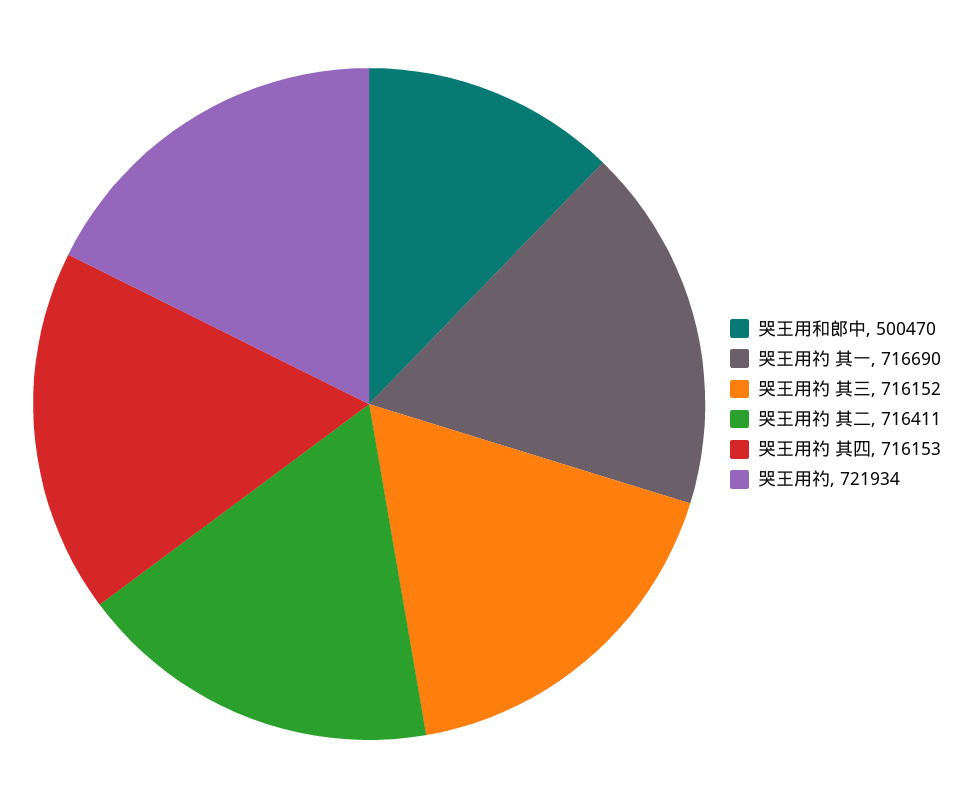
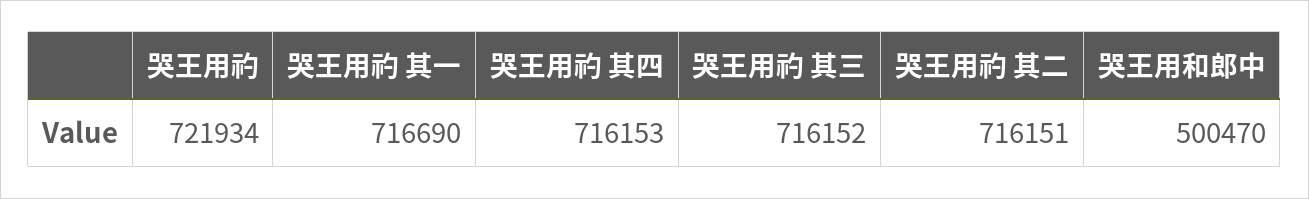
  {
    "哭王用和郎中": 500470,
    "哭王用礿 其一": 716690,
    "哭王用礿 其三": 716152,
-   "哭王用礿 其二": 716411,
+   "哭王用礿 其二": 716151,
    "哭王用礿 其四": 716153,
    "哭王用礿": 721934
  }

